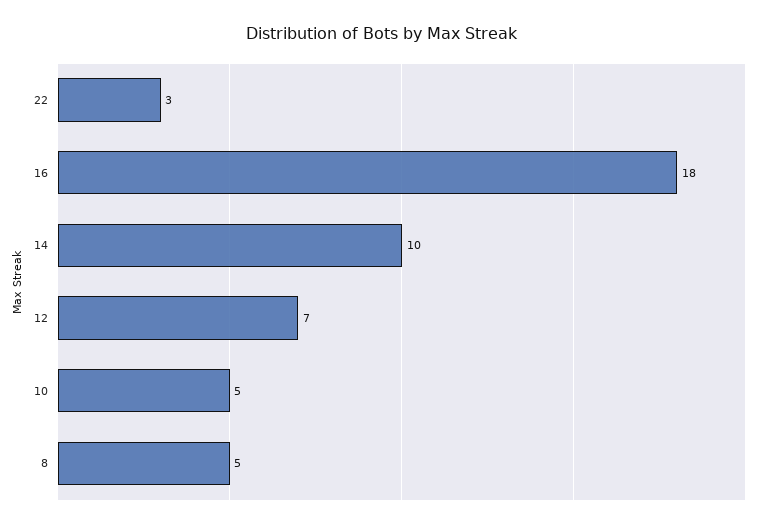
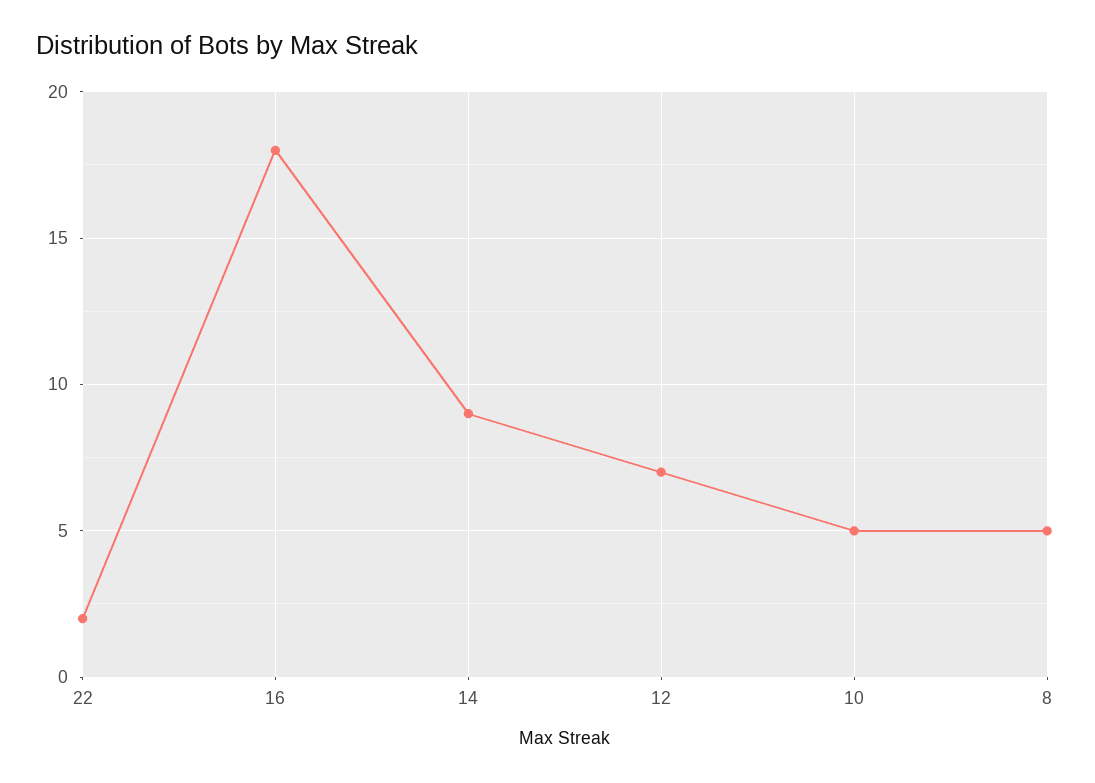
  {
-   "22": 3,
+   "22": 2,
    "16": 18,
-   "14": 10,
+   "14": 9,
    "12": 7,
    "10": 5,
    "8": 5
  }

